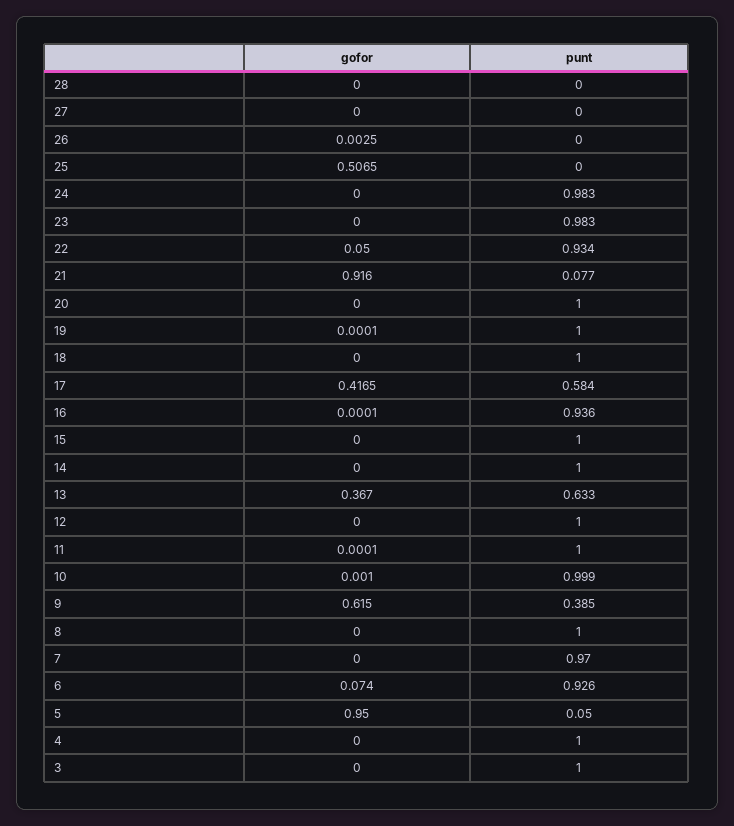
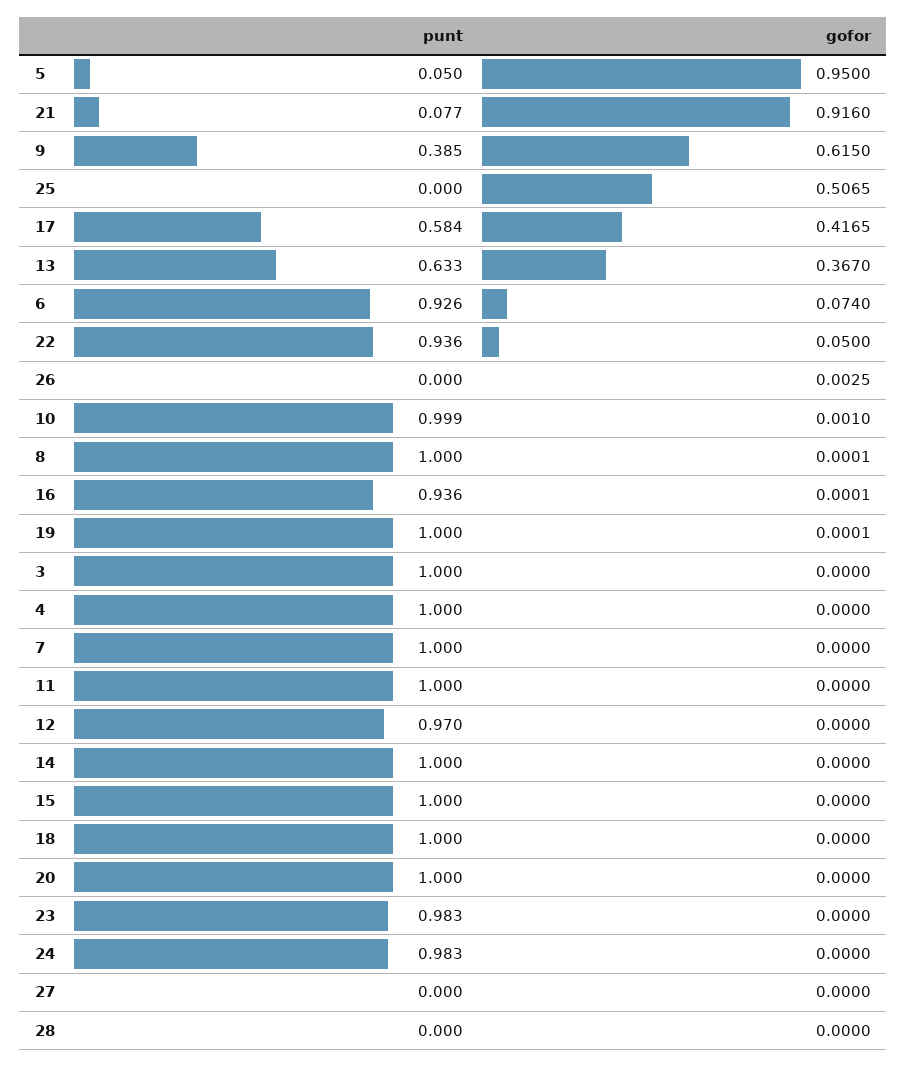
  {
    "gofor": {
      "28": 0,
      "27": 0,
      "26": 0.0025,
      "25": 0.5065,
      "24": 0,
      "23": 0,
      "22": 0.05,
      "21": 0.916,
      "20": 0,
      "19": 0.0001,
      "18": 0,
      "17": 0.4165,
      "16": 0.0001,
      "15": 0,
      "14": 0,
      "13": 0.367,
      "12": 0,
-     "11": 0.0001,
+     "11": 0,
      "10": 0.001,
      "9": 0.615,
-     "8": 0,
+     "8": 0.0001,
      "7": 0,
      "6": 0.074,
      "5": 0.95,
      "4": 0,
      "3": 0
    },
    "punt": {
      "28": 0,
      "27": 0,
      "26": 0,
      "25": 0,
      "24": 0.983,
      "23": 0.983,
-     "22": 0.934,
+     "22": 0.936,
      "21": 0.077,
      "20": 1,
      "19": 1,
      "18": 1,
      "17": 0.584,
      "16": 0.936,
      "15": 1,
      "14": 1,
      "13": 0.633,
-     "12": 1,
+     "12": 0.97,
      "11": 1,
      "10": 0.999,
      "9": 0.385,
      "8": 1,
-     "7": 0.97,
+     "7": 1,
      "6": 0.926,
      "5": 0.05,
      "4": 1,
      "3": 1
    }
  }

